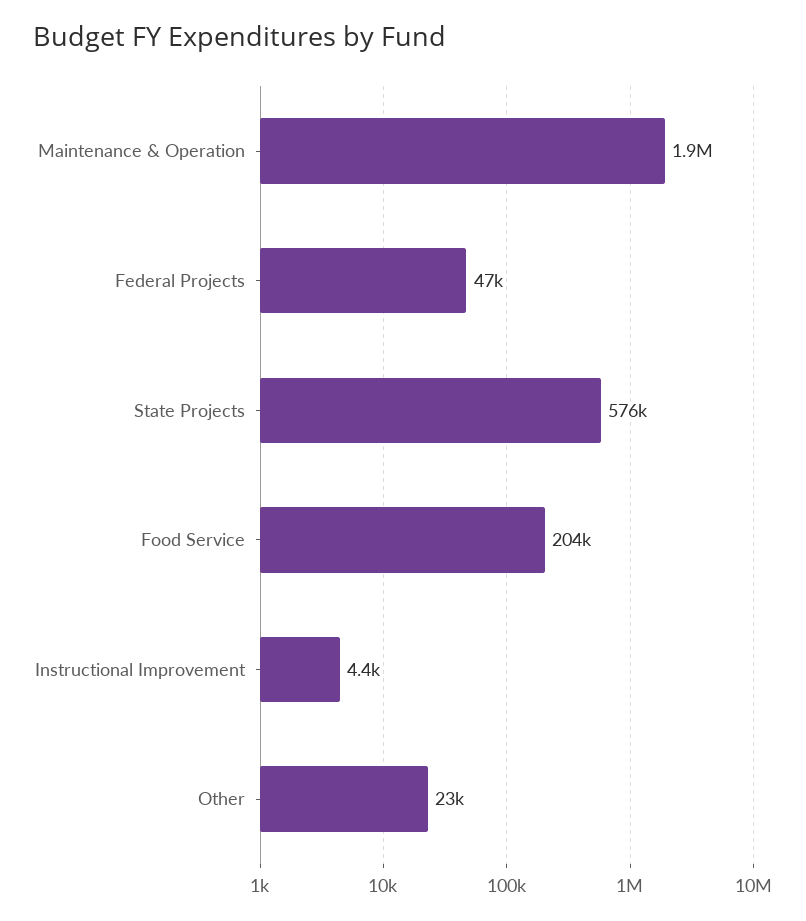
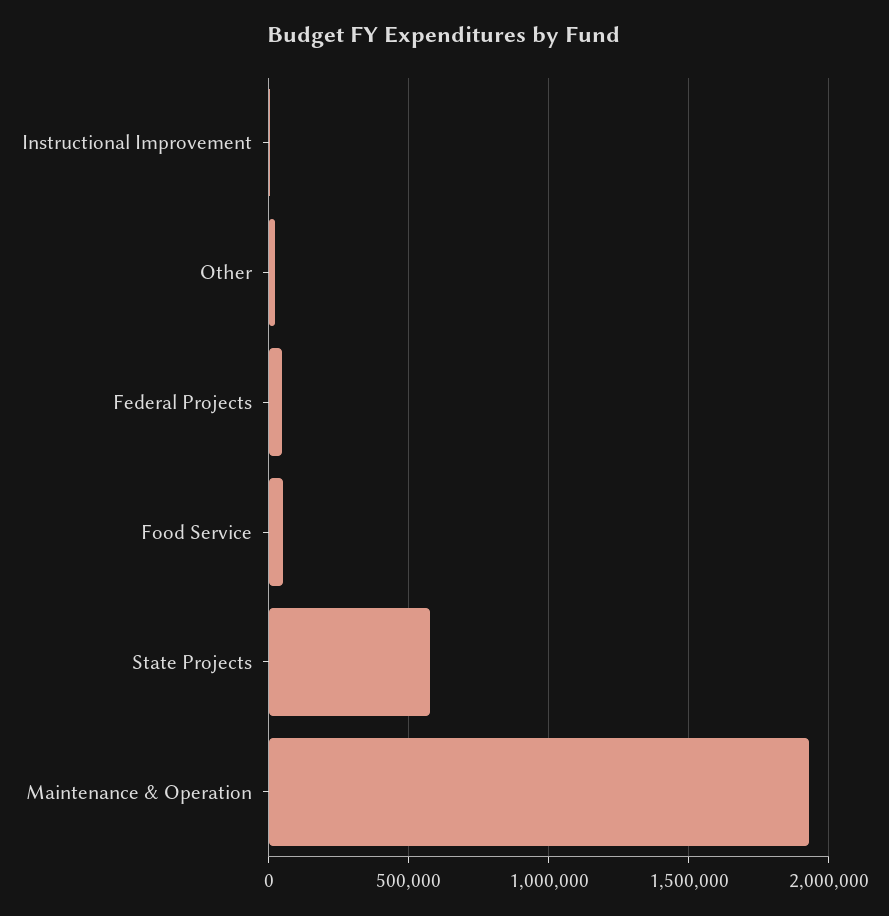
  {
    "Maintenance & Operation": 1900000,
    "Federal Projects": 47000,
    "State Projects": 576000,
-   "Food Service": 204000,
+   "Food Service": 50000,
    "Instructional Improvement": 4400,
    "Other": 23000
  }

